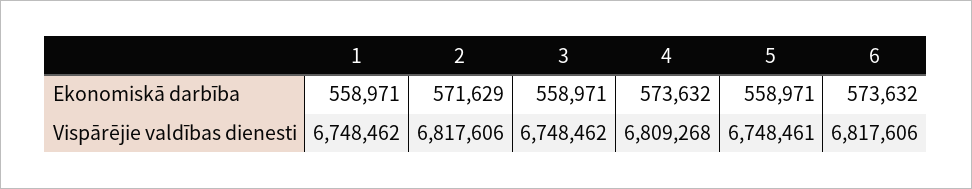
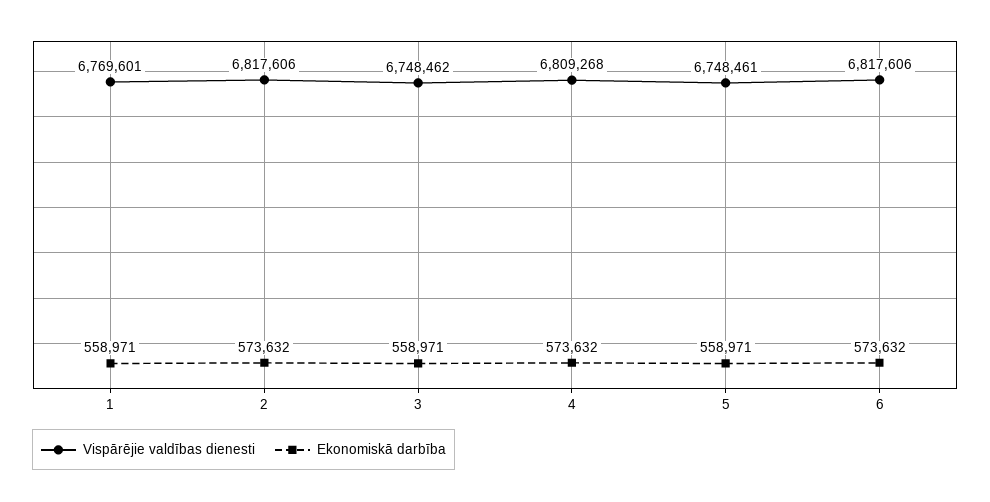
  {
    "Ekonomiskā darbība": {
      "1": 558971,
-     "2": 571629,
+     "2": 573632,
      "3": 558971,
      "4": 573632,
      "5": 558971,
      "6": 573632
    },
    "Vispārējie valdības dienesti": {
-     "1": 6748462,
+     "1": 6769601,
      "2": 6817606,
      "3": 6748462,
      "4": 6809268,
      "5": 6748461,
      "6": 6817606
    }
  }

